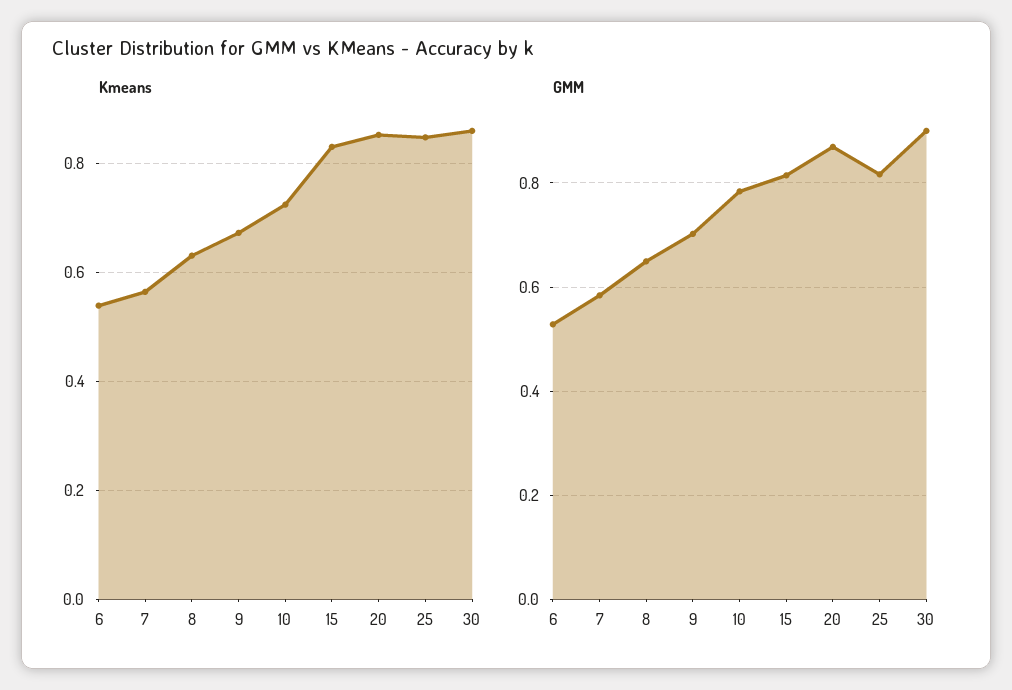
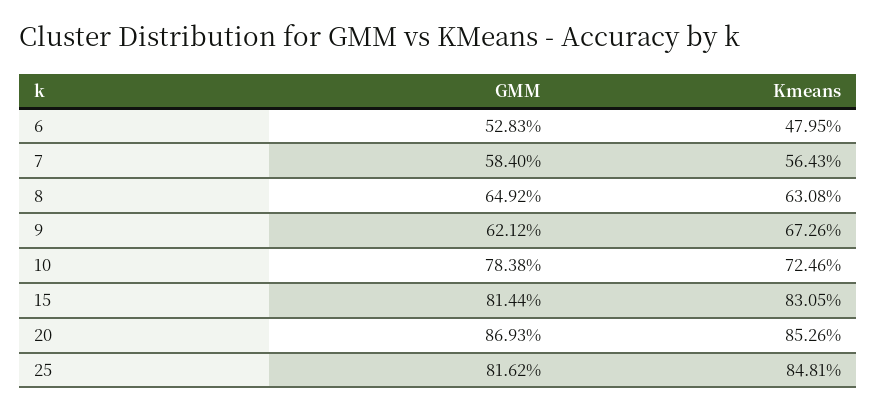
  {
    "Kmeans": {
-     "6": 0.54,
+     "6": 0.4795,
      "7": 0.5643,
      "8": 0.6308,
      "9": 0.6726,
      "10": 0.7246,
      "15": 0.8305,
      "20": 0.8526,
-     "25": 0.8481,
+     "25": 0.8481
-     "30": 0.86
    },
    "GMM": {
      "6": 0.5283,
      "7": 0.584,
      "8": 0.6492,
-     "9": 0.7,
+     "9": 0.6212,
      "10": 0.7838,
      "15": 0.8144,
      "20": 0.8693,
-     "25": 0.8162,
+     "25": 0.8162
-     "30": 0.9
    }
  }

